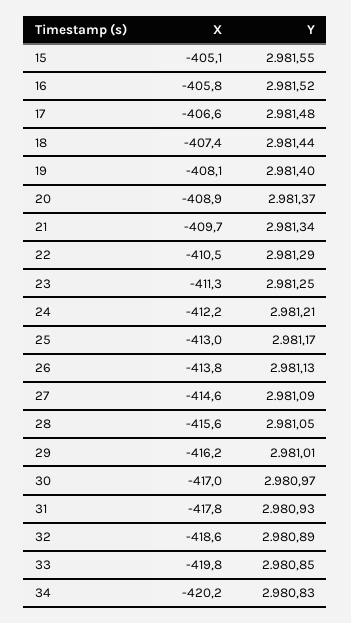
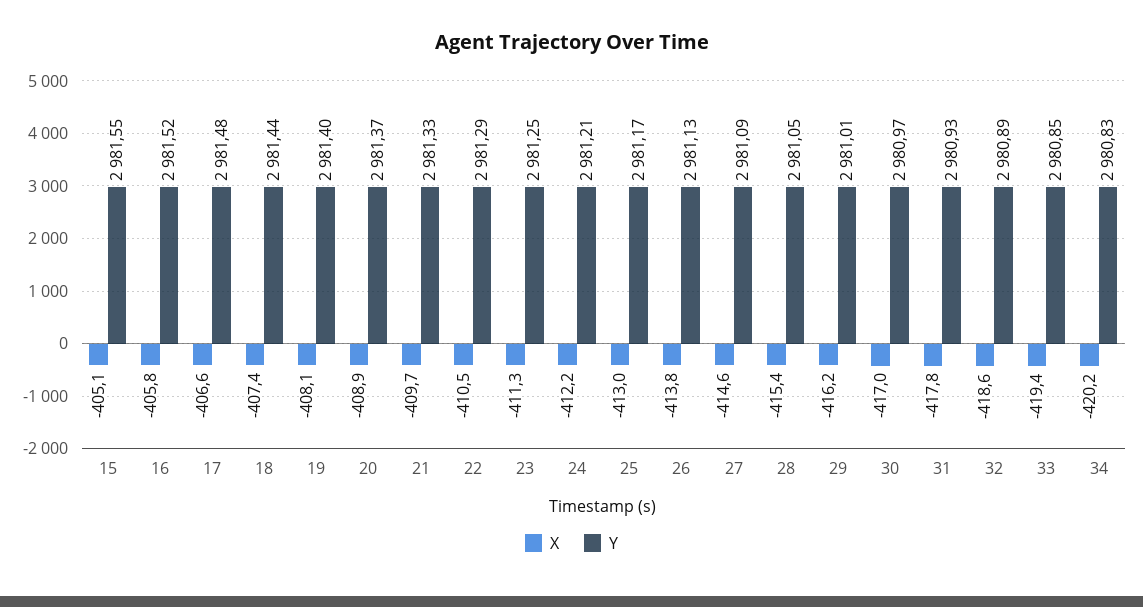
  {
    "X": {
      "15": -405.1,
      "16": -405.8,
      "17": -406.6,
      "18": -407.4,
      "19": -408.1,
      "20": -408.9,
      "21": -409.7,
      "22": -410.5,
      "23": -411.3,
      "24": -412.2,
      "25": -413,
      "26": -413.8,
      "27": -414.6,
-     "28": -415.6,
+     "28": -415.4,
      "29": -416.2,
      "30": -417,
      "31": -417.8,
      "32": -418.6,
-     "33": -419.8,
+     "33": -419.4,
      "34": -420.2
    },
    "Y": {
      "15": 2981.55,
      "16": 2981.52,
      "17": 2981.48,
      "18": 2981.44,
      "19": 2981.4,
      "20": 2981.37,
-     "21": 2981.34,
+     "21": 2981.33,
      "22": 2981.29,
      "23": 2981.25,
      "24": 2981.21,
      "25": 2981.17,
      "26": 2981.13,
      "27": 2981.09,
      "28": 2981.05,
      "29": 2981.01,
      "30": 2980.97,
      "31": 2980.93,
      "32": 2980.89,
      "33": 2980.85,
      "34": 2980.83
    }
  }

